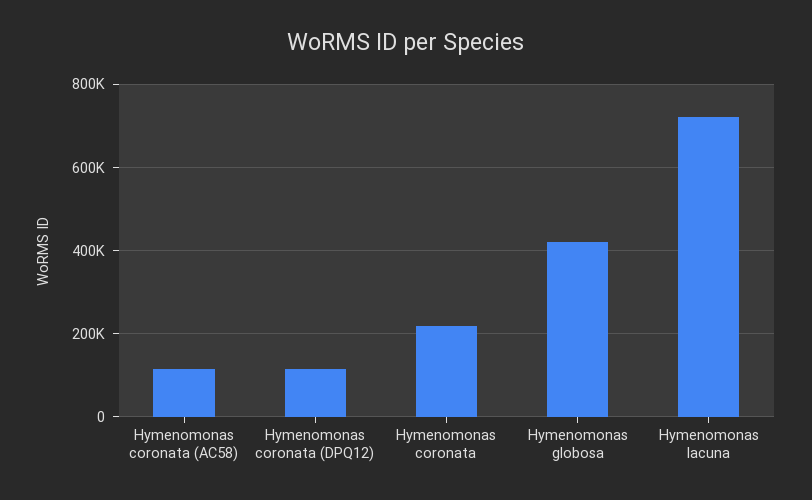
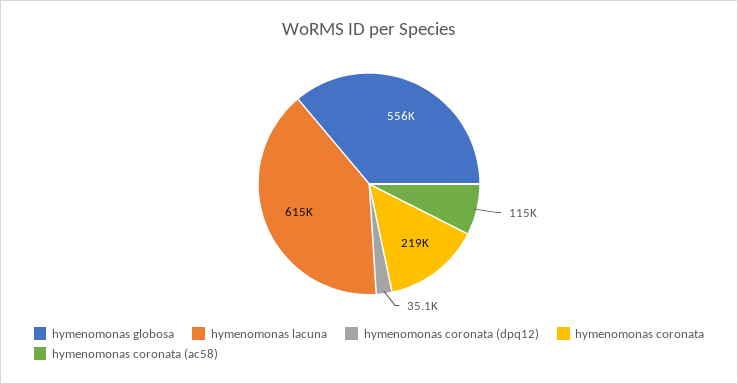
  {
    "Hymenomonas coronata (AC58)": 115000,
-   "Hymenomonas coronata (DPQ12)": 120000,
+   "Hymenomonas coronata (DPQ12)": 35100,
    "Hymenomonas coronata": 219000,
-   "Hymenomonas globosa": 420000,
+   "Hymenomonas globosa": 556000,
-   "Hymenomonas lacuna": 720000
+   "Hymenomonas lacuna": 615000
  }

